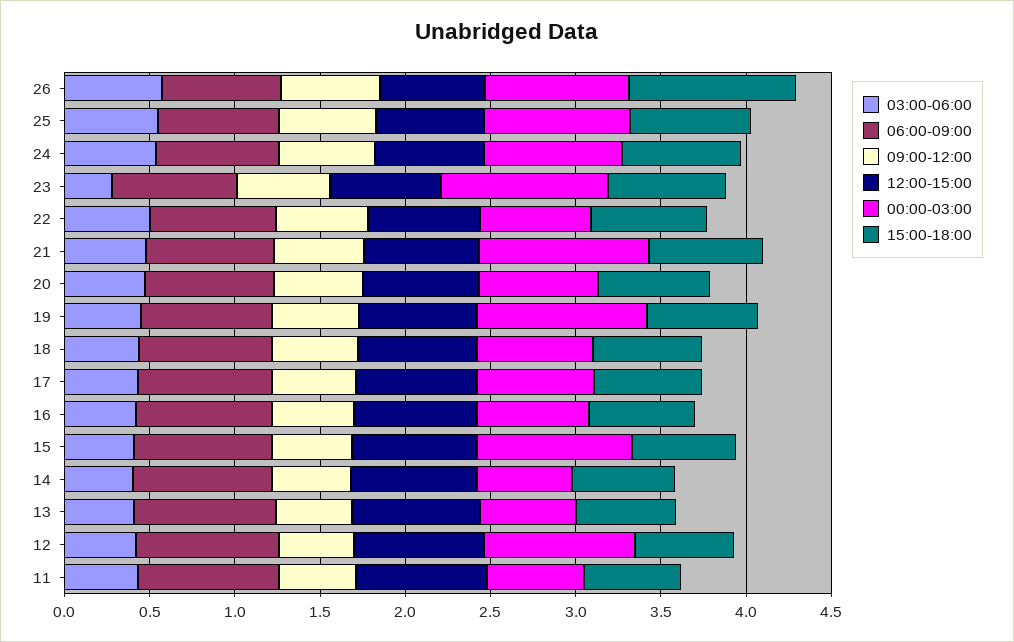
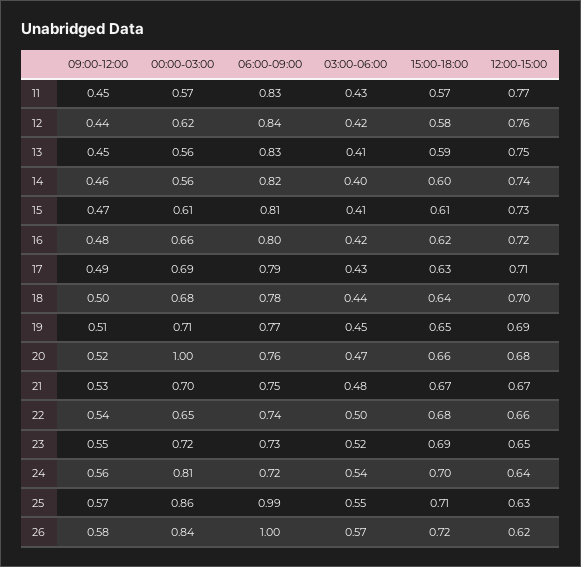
  {
    "03:00-06:00": {
      "26": 0.57,
      "25": 0.55,
      "24": 0.54,
-     "23": 0.3,
+     "23": 0.52,
      "22": 0.5,
      "21": 0.48,
      "20": 0.47,
      "19": 0.45,
      "18": 0.44,
      "17": 0.43,
      "16": 0.42,
      "15": 0.41,
      "14": 0.4,
      "13": 0.41,
      "12": 0.42,
      "11": 0.43
    },
    "06:00-09:00": {
-     "26": 0.7,
+     "26": 1,
-     "25": 0.7,
+     "25": 0.99,
      "24": 0.72,
      "23": 0.73,
      "22": 0.74,
      "21": 0.75,
      "20": 0.76,
      "19": 0.77,
      "18": 0.78,
      "17": 0.79,
      "16": 0.8,
      "15": 0.81,
      "14": 0.82,
      "13": 0.83,
      "12": 0.84,
      "11": 0.83
    },
    "09:00-12:00": {
      "26": 0.58,
      "25": 0.57,
      "24": 0.56,
      "23": 0.55,
      "22": 0.54,
      "21": 0.53,
      "20": 0.52,
      "19": 0.51,
      "18": 0.5,
      "17": 0.49,
      "16": 0.48,
      "15": 0.47,
      "14": 0.46,
      "13": 0.45,
      "12": 0.44,
      "11": 0.45
    },
    "12:00-15:00": {
      "26": 0.62,
      "25": 0.63,
      "24": 0.64,
      "23": 0.65,
      "22": 0.66,
      "21": 0.67,
      "20": 0.68,
      "19": 0.69,
      "18": 0.7,
      "17": 0.71,
      "16": 0.72,
      "15": 0.73,
      "14": 0.74,
      "13": 0.75,
      "12": 0.76,
      "11": 0.77
    },
    "00:00-03:00": {
      "26": 0.84,
      "25": 0.86,
      "24": 0.81,
-     "23": 1,
+     "23": 0.72,
      "22": 0.65,
-     "21": 1,
+     "21": 0.7,
-     "20": 0.7,
+     "20": 1,
-     "19": 1,
+     "19": 0.71,
      "18": 0.68,
      "17": 0.69,
      "16": 0.66,
-     "15": 0.9,
+     "15": 0.61,
      "14": 0.56,
      "13": 0.56,
-     "12": 0.9,
+     "12": 0.62,
      "11": 0.57
    },
    "15:00-18:00": {
-     "26": 1,
+     "26": 0.72,
      "25": 0.71,
      "24": 0.7,
      "23": 0.69,
      "22": 0.68,
      "21": 0.67,
      "20": 0.66,
      "19": 0.65,
      "18": 0.64,
      "17": 0.63,
      "16": 0.62,
      "15": 0.61,
      "14": 0.6,
      "13": 0.59,
      "12": 0.58,
      "11": 0.57
    }
  }

